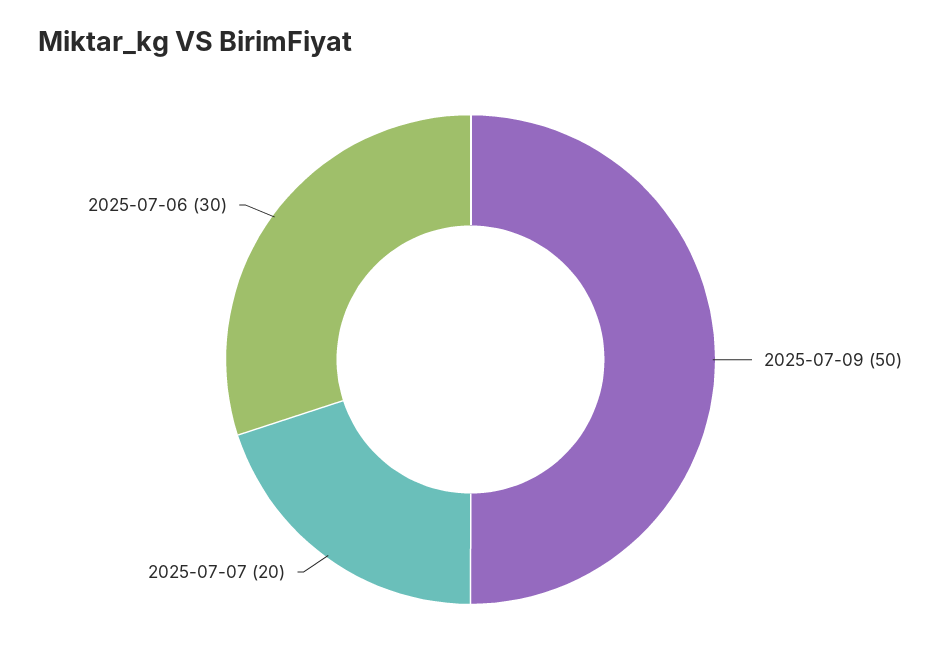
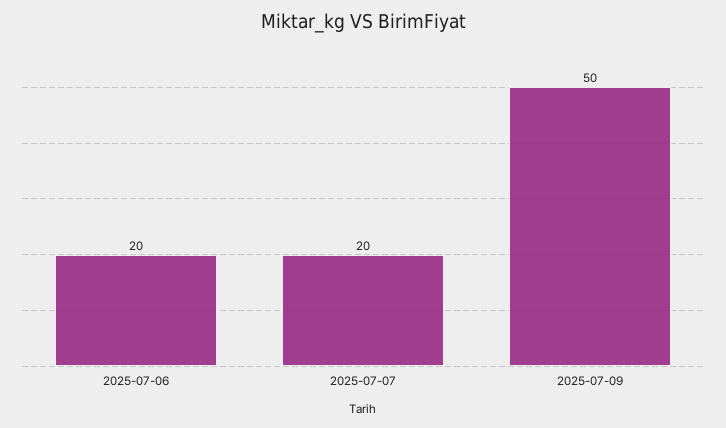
  {
    "2025-07-09": 50,
    "2025-07-07": 20,
-   "2025-07-06": 30
+   "2025-07-06": 20
  }

